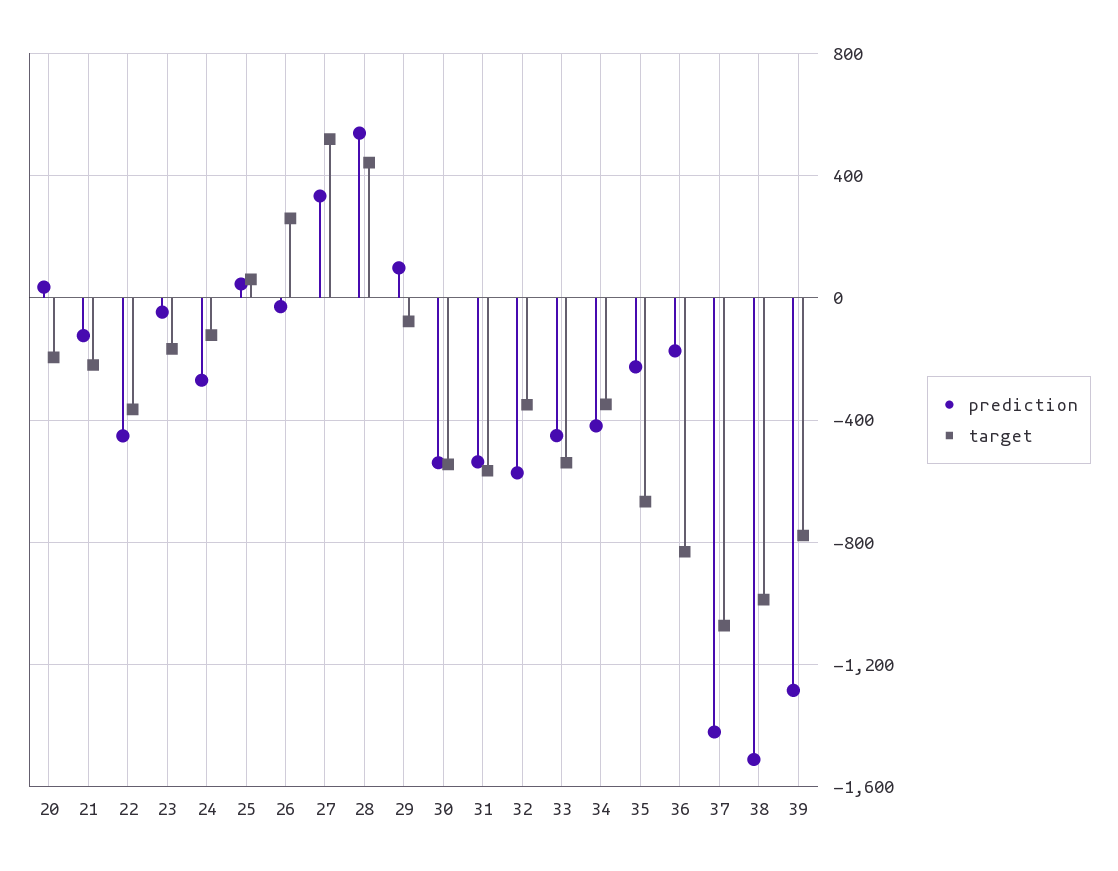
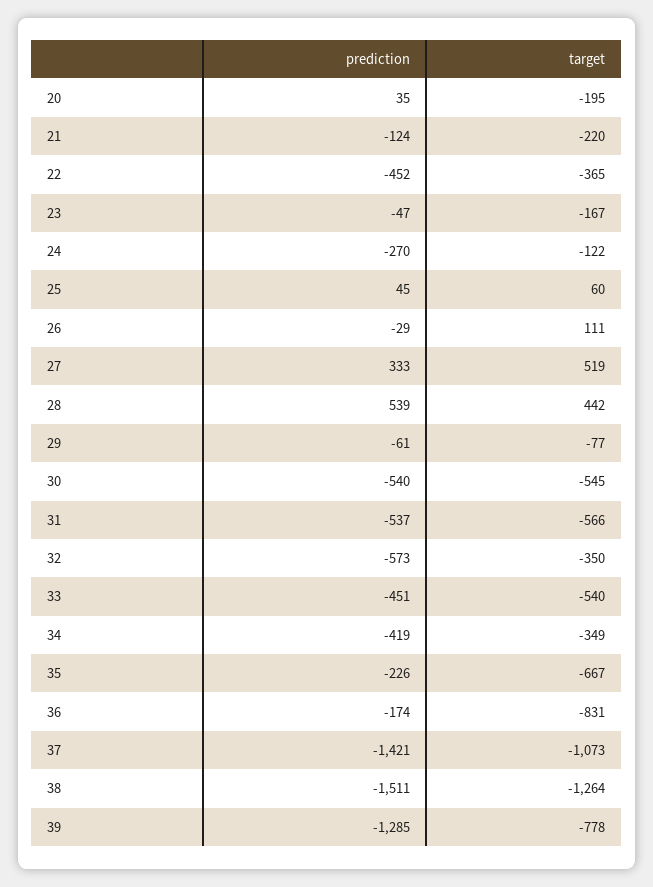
  {
    "prediction": {
      "20": 35,
      "21": -124,
      "22": -452,
      "23": -47,
      "24": -270,
      "25": 45,
      "26": -29,
      "27": 333,
      "28": 539,
-     "29": 100,
+     "29": -61,
      "30": -540,
      "31": -537,
      "32": -573,
      "33": -451,
      "34": -419,
      "35": -226,
      "36": -174,
      "37": -1421,
      "38": -1511,
      "39": -1285
    },
    "target": {
      "20": -195,
      "21": -220,
      "22": -365,
      "23": -167,
      "24": -122,
      "25": 60,
-     "26": 250,
+     "26": 111,
      "27": 519,
      "28": 442,
      "29": -77,
      "30": -545,
      "31": -566,
      "32": -350,
      "33": -540,
      "34": -349,
      "35": -667,
      "36": -831,
      "37": -1073,
-     "38": -1000,
+     "38": -1264,
      "39": -778
    }
  }

